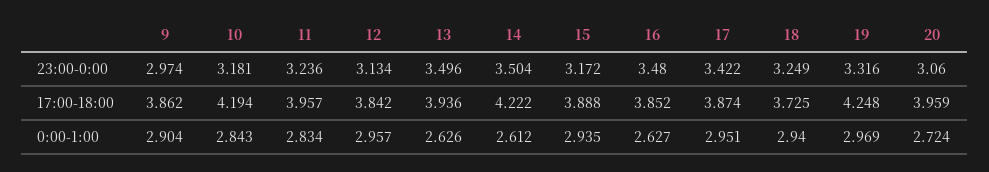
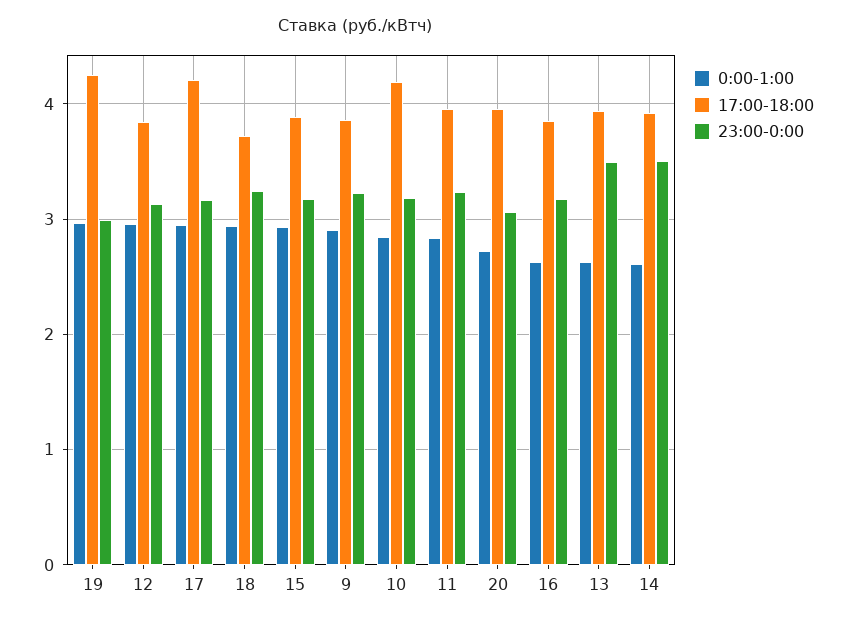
  {
    "23:00-0:00": {
-     "9": 2.974,
+     "9": 3.2,
      "10": 3.181,
      "11": 3.236,
      "12": 3.134,
      "13": 3.496,
      "14": 3.504,
      "15": 3.172,
-     "16": 3.48,
+     "16": 3.2,
-     "17": 3.422,
+     "17": 3.2,
      "18": 3.249,
-     "19": 3.316,
+     "19": 3,
      "20": 3.06
    },
    "17:00-18:00": {
      "9": 3.862,
      "10": 4.194,
      "11": 3.957,
      "12": 3.842,
      "13": 3.936,
-     "14": 4.222,
+     "14": 3.9,
      "15": 3.888,
      "16": 3.852,
-     "17": 3.874,
+     "17": 4.2,
      "18": 3.725,
      "19": 4.248,
      "20": 3.959
    },
    "0:00-1:00": {
      "9": 2.904,
      "10": 2.843,
      "11": 2.834,
      "12": 2.957,
      "13": 2.626,
      "14": 2.612,
      "15": 2.935,
      "16": 2.627,
      "17": 2.951,
      "18": 2.94,
      "19": 2.969,
      "20": 2.724
    }
  }

